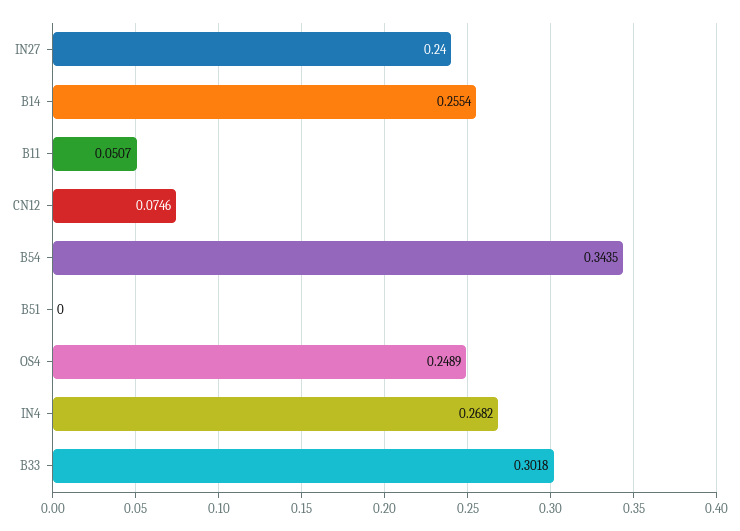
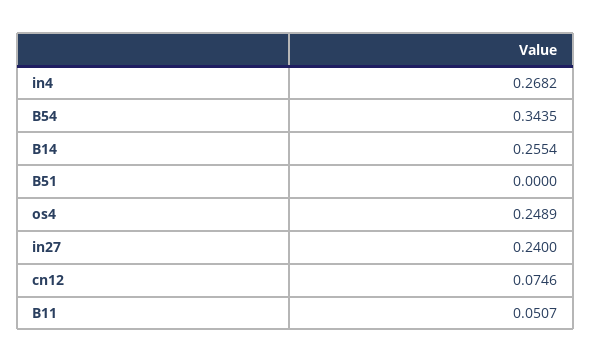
  {
    "IN27": 0.24,
    "B14": 0.2554,
    "B11": 0.0507,
    "CN12": 0.0746,
    "B54": 0.3435,
    "B51": 0,
    "OS4": 0.2489,
-   "IN4": 0.2682,
+   "IN4": 0.2682
-   "B33": 0.3018
  }

